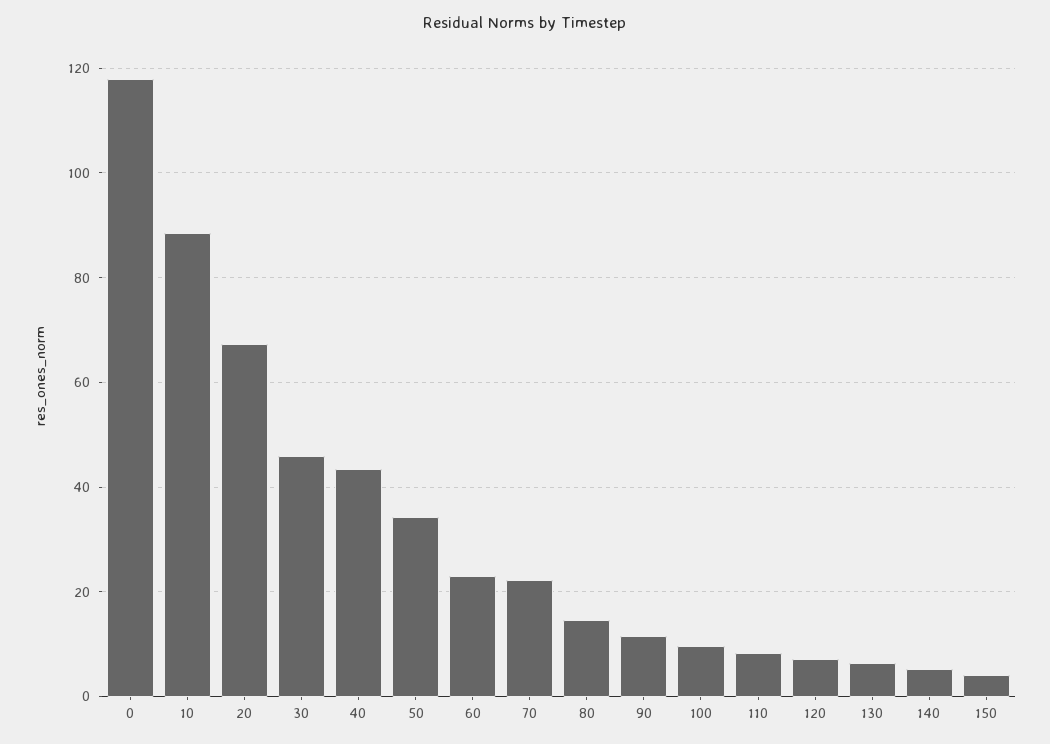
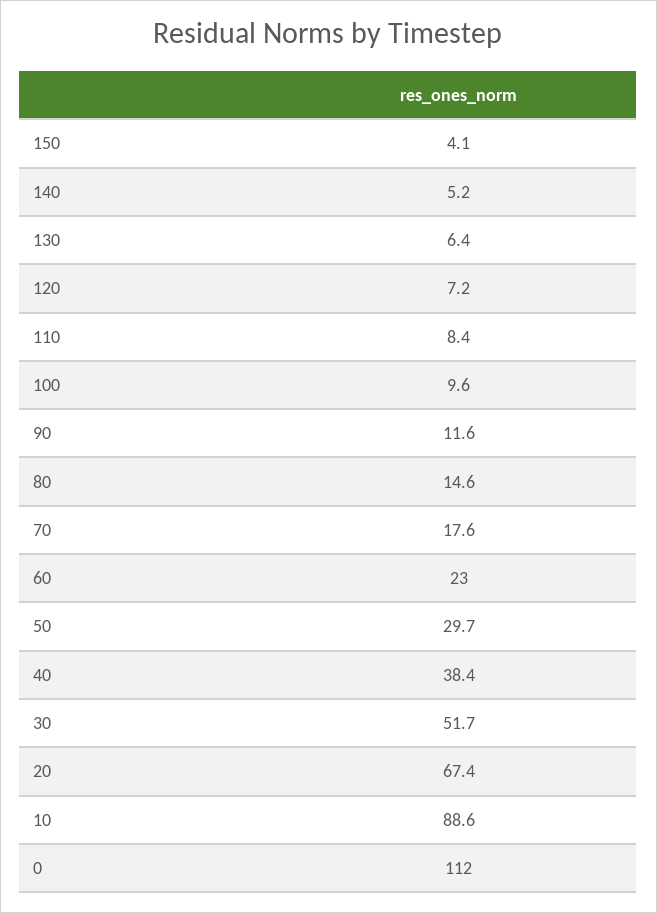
  {
-   "0": 118,
+   "0": 112,
    "10": 88.6,
    "20": 67.4,
-   "30": 46,
+   "30": 51.7,
-   "40": 44,
+   "40": 38.4,
-   "50": 34,
+   "50": 29.7,
    "60": 23,
-   "70": 22,
+   "70": 17.6,
    "80": 14.6,
    "90": 11.6,
    "100": 9.6,
    "110": 8.4,
    "120": 7.2,
    "130": 6.4,
    "140": 5.2,
    "150": 4.1
  }

